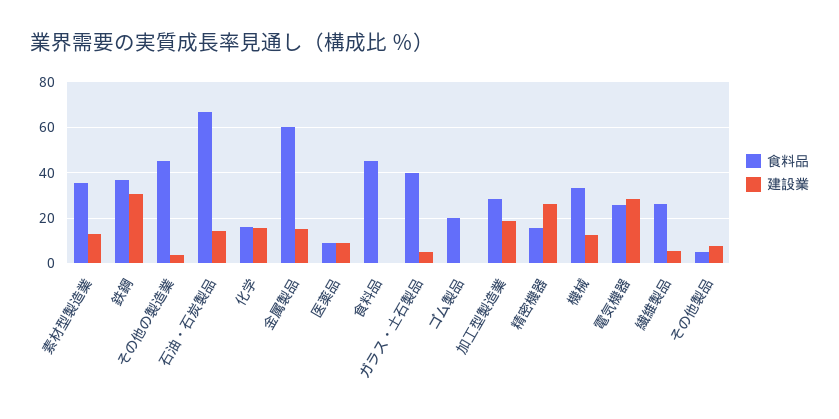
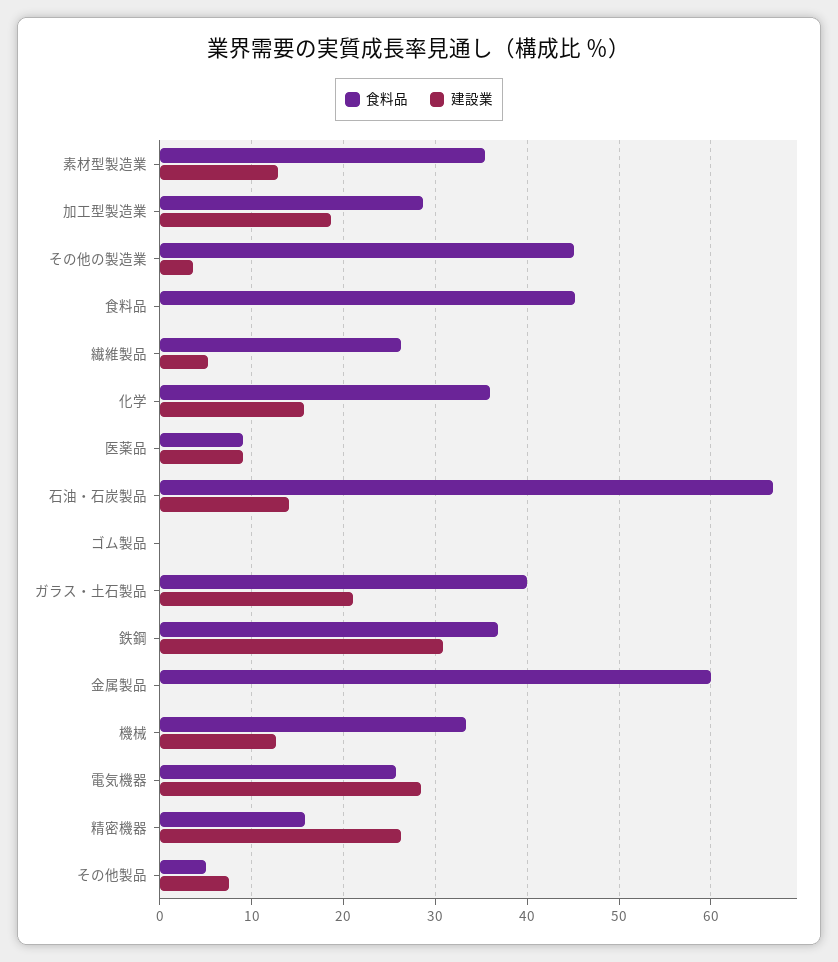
  {
    "食料品": {
      "素材型製造業": 35,
      "鉄鋼": 37,
      "その他の製造業": 45,
      "石油・石炭製品": 67,
-     "化学": 15,
+     "化学": 36,
      "金属製品": 60,
      "医薬品": 9,
      "食料品": 45,
      "ガラス・土石製品": 40,
-     "ゴム製品": 20,
+     "ゴム製品": 0,
      "加工型製造業": 29,
      "精密機器": 16,
      "機械": 33,
      "電気機器": 26,
      "繊維製品": 26,
      "その他製品": 5
    },
    "建設業": {
      "素材型製造業": 13,
      "鉄鋼": 31,
      "その他の製造業": 4,
      "石油・石炭製品": 14,
      "化学": 16,
-     "金属製品": 15,
+     "金属製品": 0,
      "医薬品": 9,
      "食料品": 0,
-     "ガラス・土石製品": 5,
+     "ガラス・土石製品": 21,
      "ゴム製品": 0,
      "加工型製造業": 19,
      "精密機器": 26,
      "機械": 13,
      "電気機器": 28,
      "繊維製品": 5,
      "その他製品": 8
    }
  }

